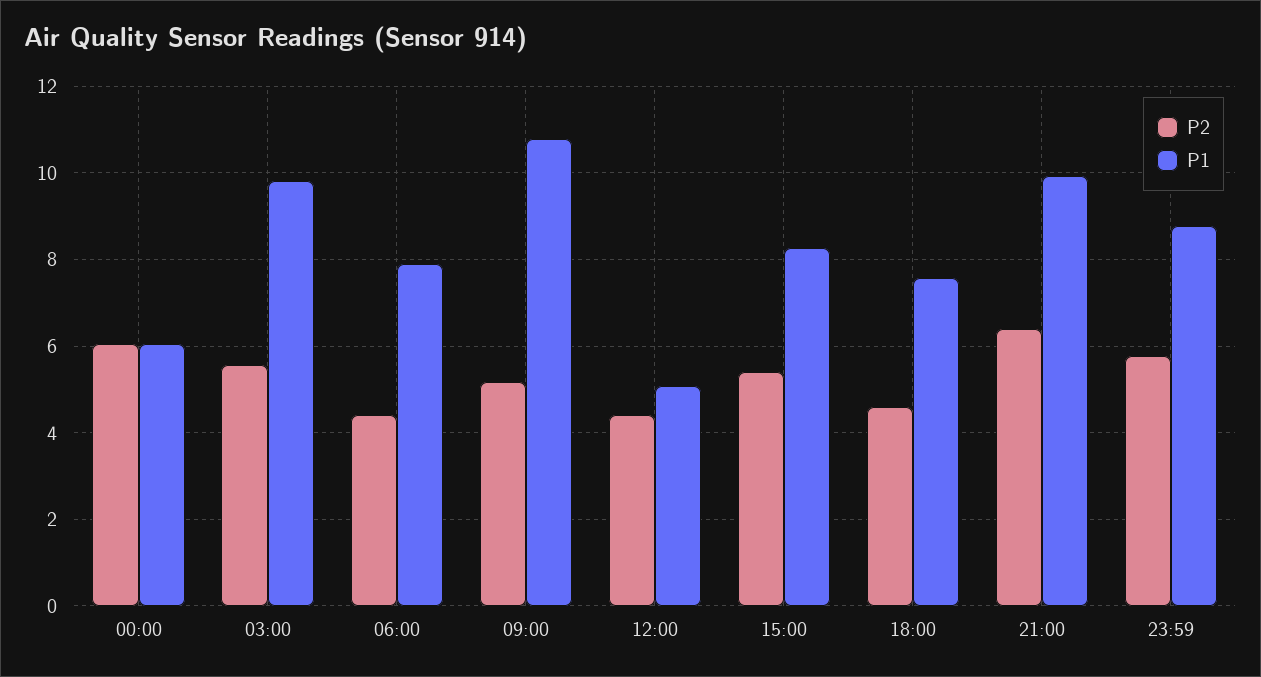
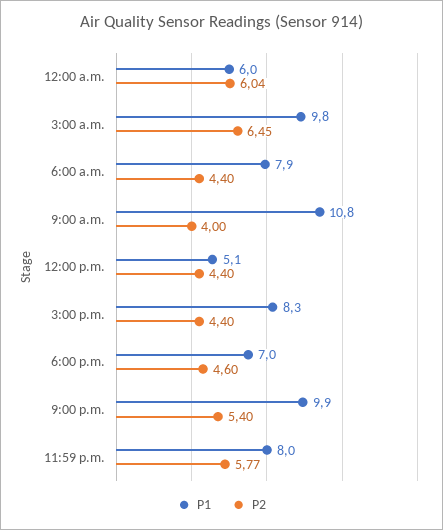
  {
    "P2": {
      "00:00": 6.04,
-     "03:00": 5.6,
+     "03:00": 6.45,
      "06:00": 4.4,
-     "09:00": 5.2,
+     "09:00": 4,
      "12:00": 4.4,
-     "15:00": 5.4,
+     "15:00": 4.4,
      "18:00": 4.6,
-     "21:00": 6.4,
+     "21:00": 5.4,
      "23:59": 5.77
    },
    "P1": {
      "00:00": 6,
      "03:00": 9.8,
      "06:00": 7.9,
      "09:00": 10.8,
      "12:00": 5.1,
      "15:00": 8.3,
-     "18:00": 7.6,
+     "18:00": 7,
      "21:00": 9.9,
-     "23:59": 8.8
+     "23:59": 8
    }
  }

